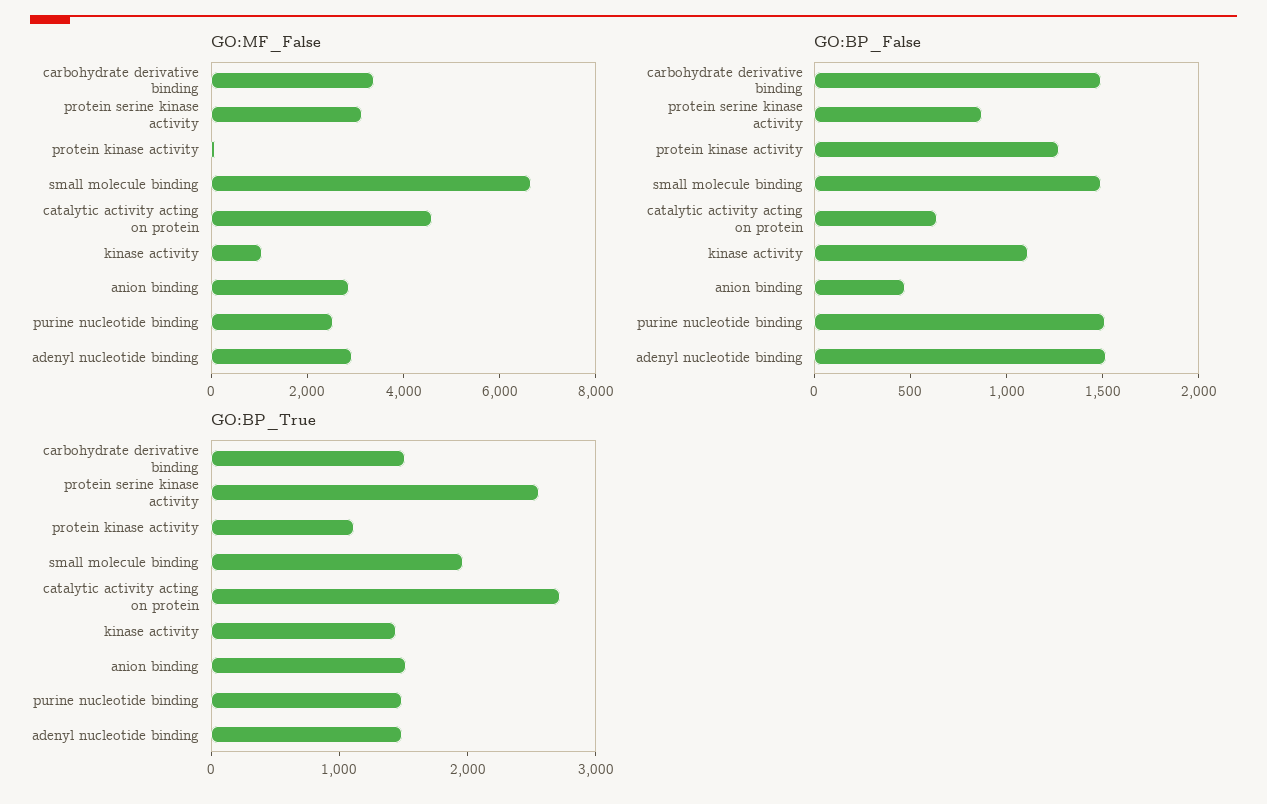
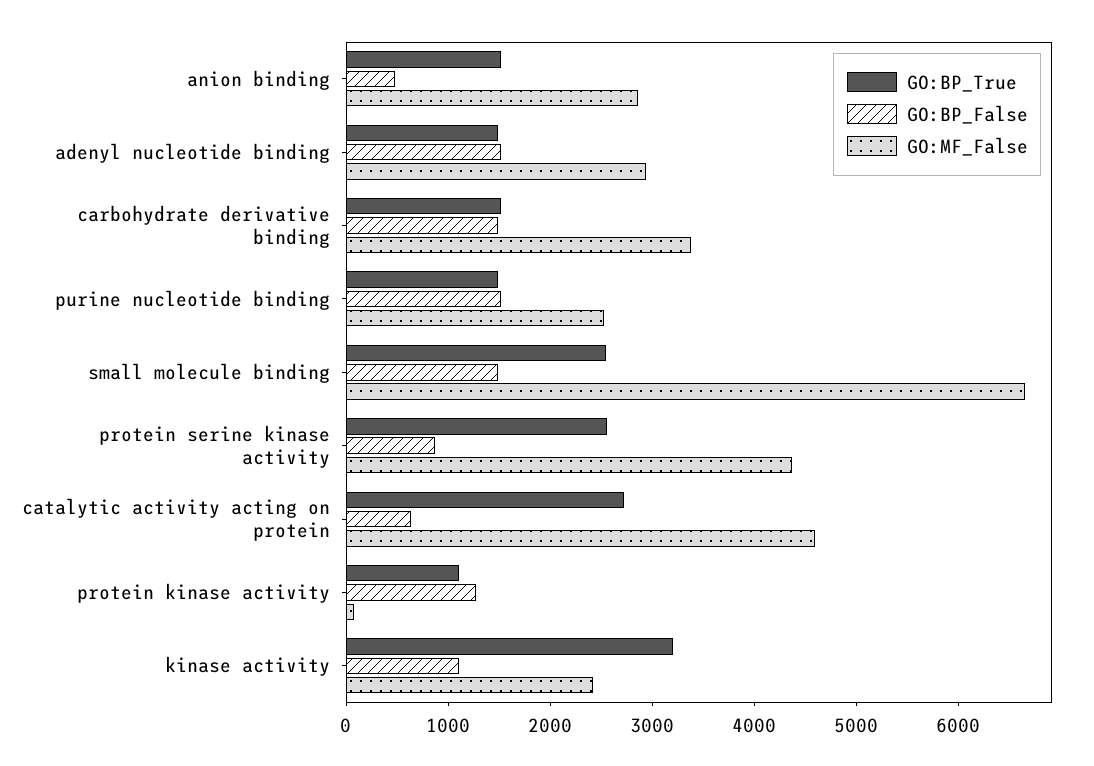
  {
    "GO:MF_False": {
      "carbohydrate derivative binding": 3400,
-     "protein serine kinase activity": 3000,
+     "protein serine kinase activity": 4400,
      "protein kinase activity": 0,
      "small molecule binding": 6600,
      "catalytic activity acting on protein": 4600,
-     "kinase activity": 1000,
+     "kinase activity": 2400,
      "anion binding": 2800,
      "purine nucleotide binding": 2600,
      "adenyl nucleotide binding": 3000
    },
    "GO:BP_False": {
      "carbohydrate derivative binding": 1500,
      "protein serine kinase activity": 900,
      "protein kinase activity": 1300,
      "small molecule binding": 1500,
      "catalytic activity acting on protein": 600,
      "kinase activity": 1100,
      "anion binding": 500,
      "purine nucleotide binding": 1500,
      "adenyl nucleotide binding": 1500
    },
    "GO:BP_True": {
      "carbohydrate derivative binding": 1600,
      "protein serine kinase activity": 2600,
      "protein kinase activity": 1200,
-     "small molecule binding": 2000,
+     "small molecule binding": 2600,
      "catalytic activity acting on protein": 2800,
-     "kinase activity": 1400,
+     "kinase activity": 3200,
      "anion binding": 1600,
      "purine nucleotide binding": 1400,
      "adenyl nucleotide binding": 1400
    }
  }

